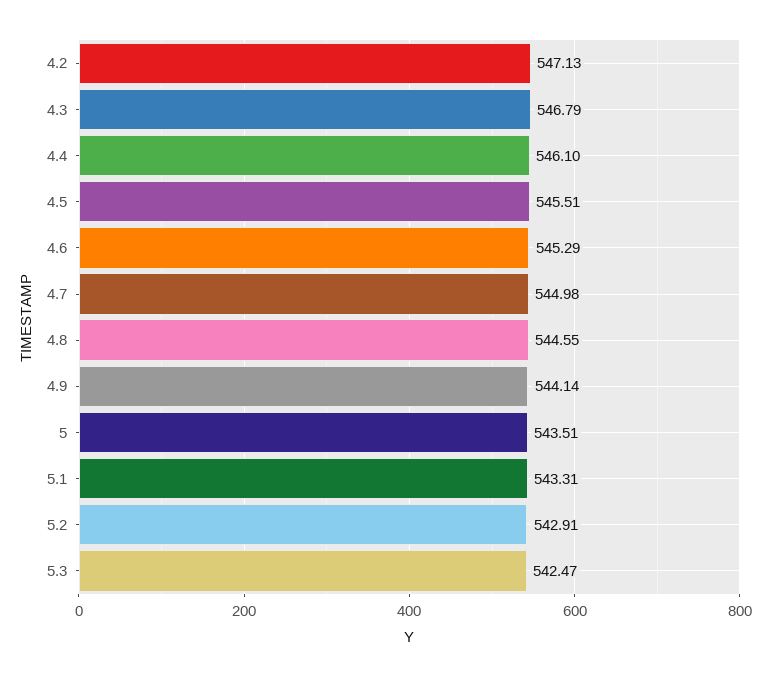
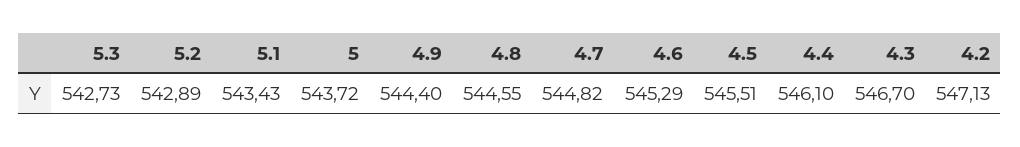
  {
    "4.2": 547.13,
-   "4.3": 546.79,
+   "4.3": 546.7,
    "4.4": 546.1,
    "4.5": 545.51,
    "4.6": 545.29,
-   "4.7": 544.98,
+   "4.7": 544.82,
    "4.8": 544.55,
-   "4.9": 544.14,
+   "4.9": 544.4,
-   "5": 543.51,
+   "5": 543.72,
-   "5.1": 543.31,
+   "5.1": 543.43,
-   "5.2": 542.91,
+   "5.2": 542.89,
-   "5.3": 542.47
+   "5.3": 542.73
  }

